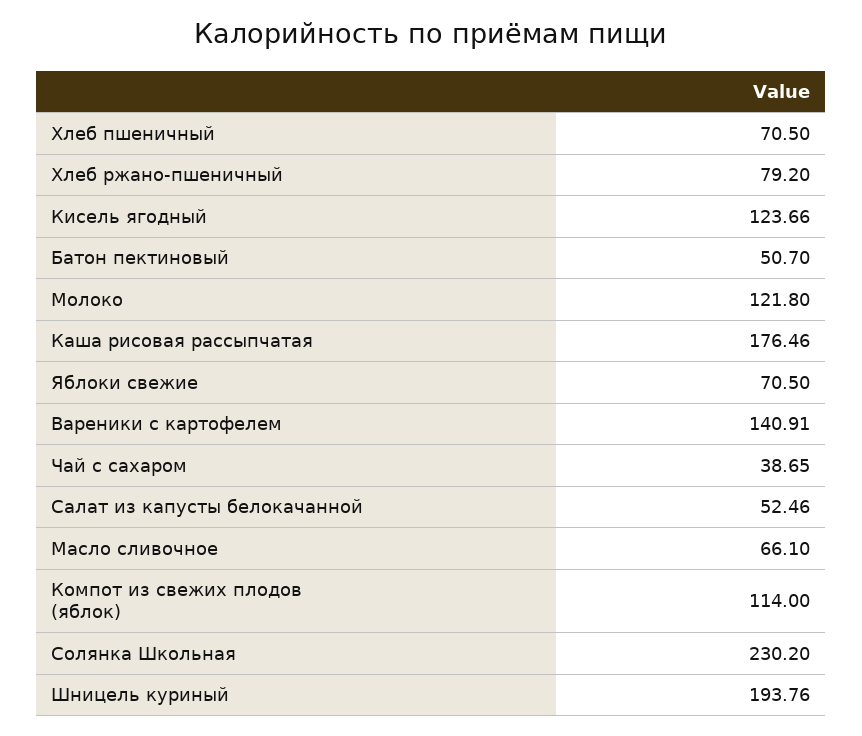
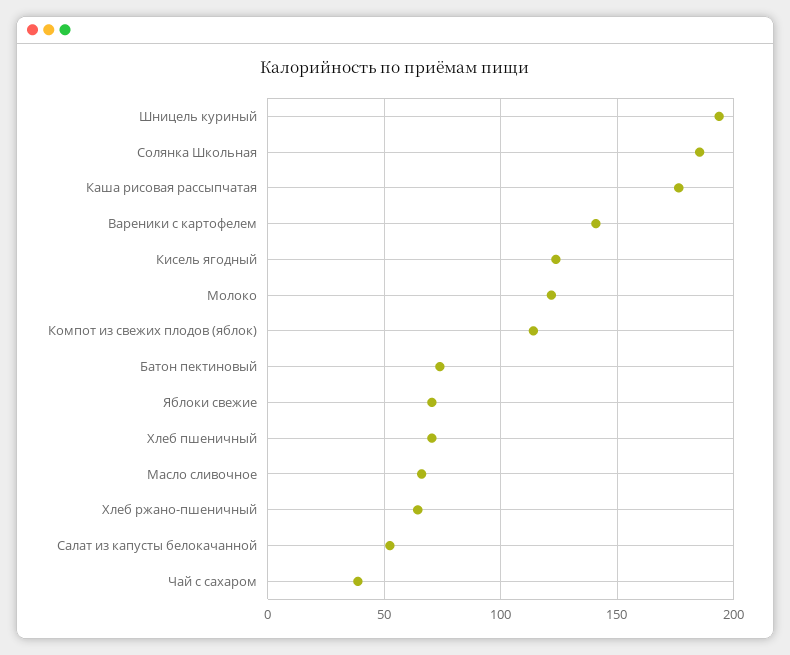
  {
    "Хлеб пшеничный": 70.5,
-   "Хлеб ржано-пшеничный": 79.2,
+   "Хлеб ржано-пшеничный": 65,
    "Кисель ягодный": 123.66,
-   "Батон пектиновый": 50.7,
+   "Батон пектиновый": 75,
    "Молоко": 121.8,
    "Каша рисовая рассыпчатая": 176.46,
    "Яблоки свежие": 70.5,
    "Вареники с картофелем": 140.91,
    "Чай с сахаром": 38.65,
    "Салат из капусты белокачанной": 52.46,
    "Масло сливочное": 66.1,
    "Компот из свежих плодов (яблок)": 114,
-   "Солянка Школьная": 230.2,
+   "Солянка Школьная": 185,
    "Шницель куриный": 193.76
  }

